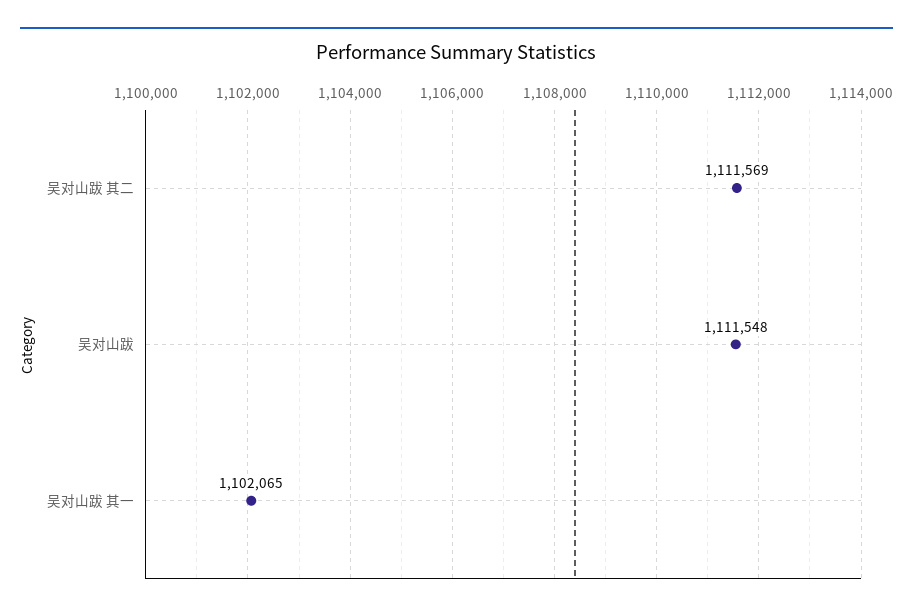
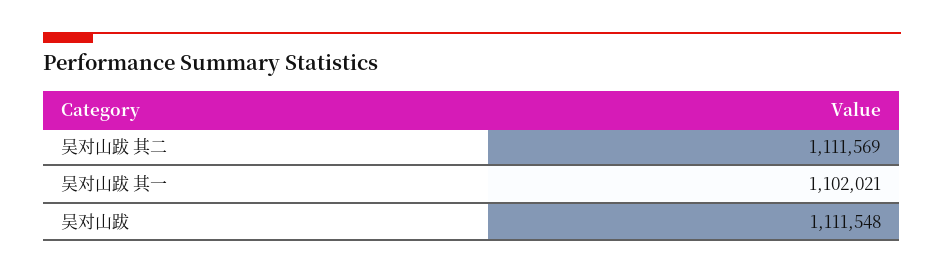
  {
    "吴对山跋 其二": 1111569,
    "吴对山跋": 1111548,
-   "吴对山跋 其一": 1102065
+   "吴对山跋 其一": 1102021
  }

